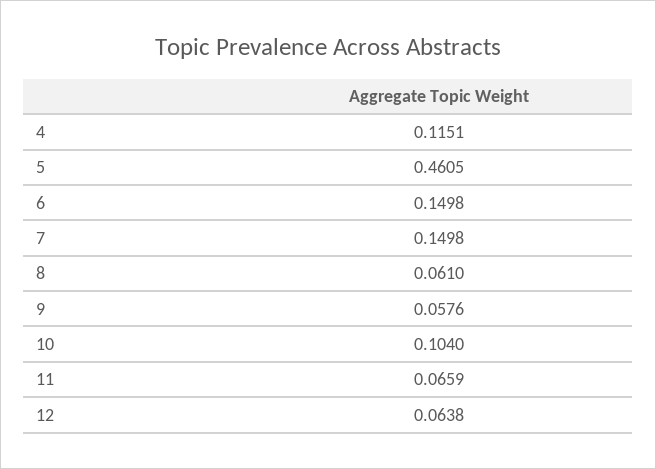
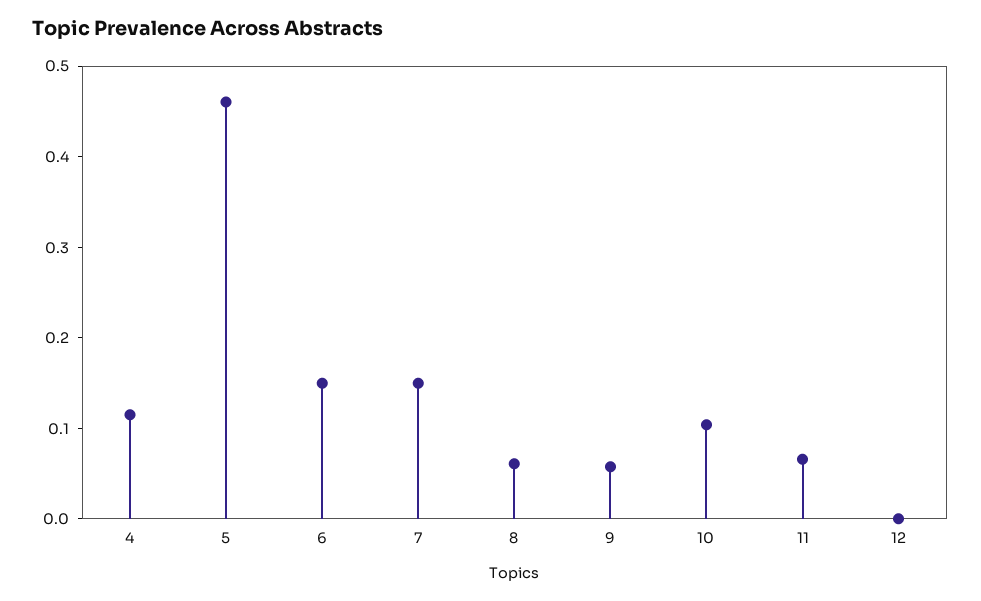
  {
    "4": 0.1151,
    "5": 0.4605,
    "6": 0.1498,
    "7": 0.1498,
    "8": 0.061,
    "9": 0.0576,
    "10": 0.104,
    "11": 0.0659,
-   "12": 0.0638
+   "12": 0
  }

